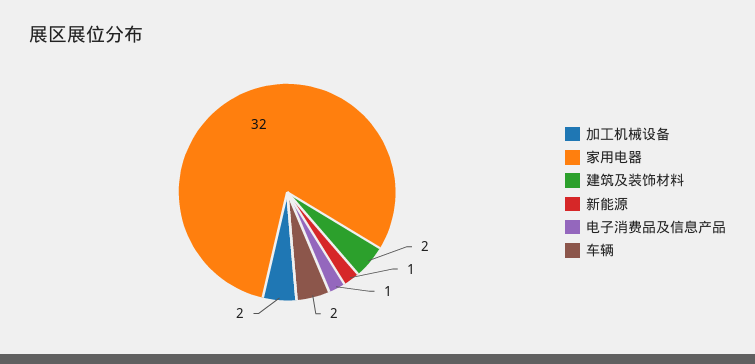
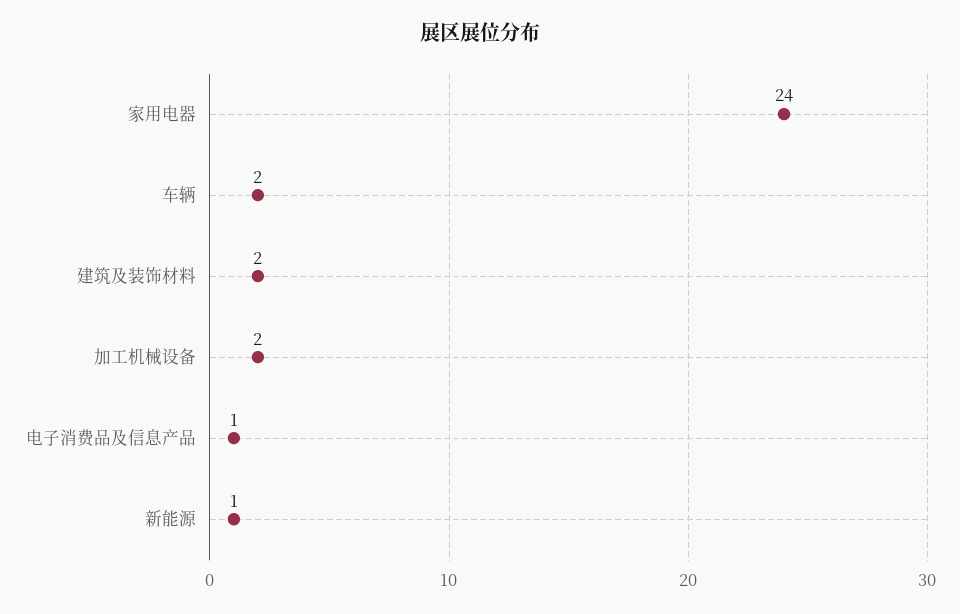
  {
    "加工机械设备": 2,
-   "家用电器": 32,
+   "家用电器": 24,
    "建筑及装饰材料": 2,
    "新能源": 1,
    "电子消费品及信息产品": 1,
    "车辆": 2
  }

